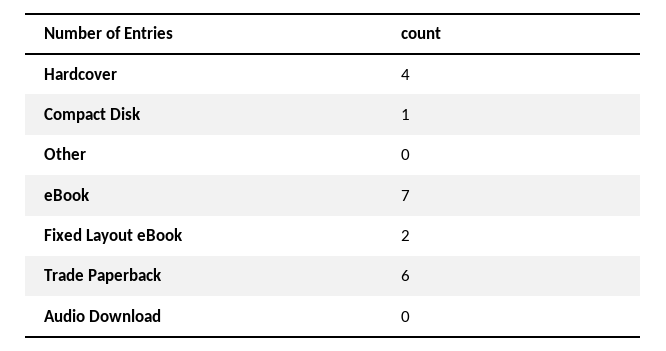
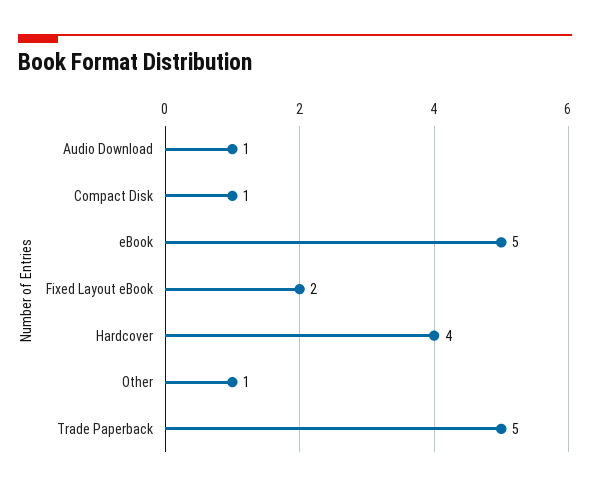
  {
    "Hardcover": 4,
    "Compact Disk": 1,
-   "Other": 0,
+   "Other": 1,
-   "eBook": 7,
+   "eBook": 5,
    "Fixed Layout eBook": 2,
-   "Trade Paperback": 6,
+   "Trade Paperback": 5,
-   "Audio Download": 0
+   "Audio Download": 1
  }

